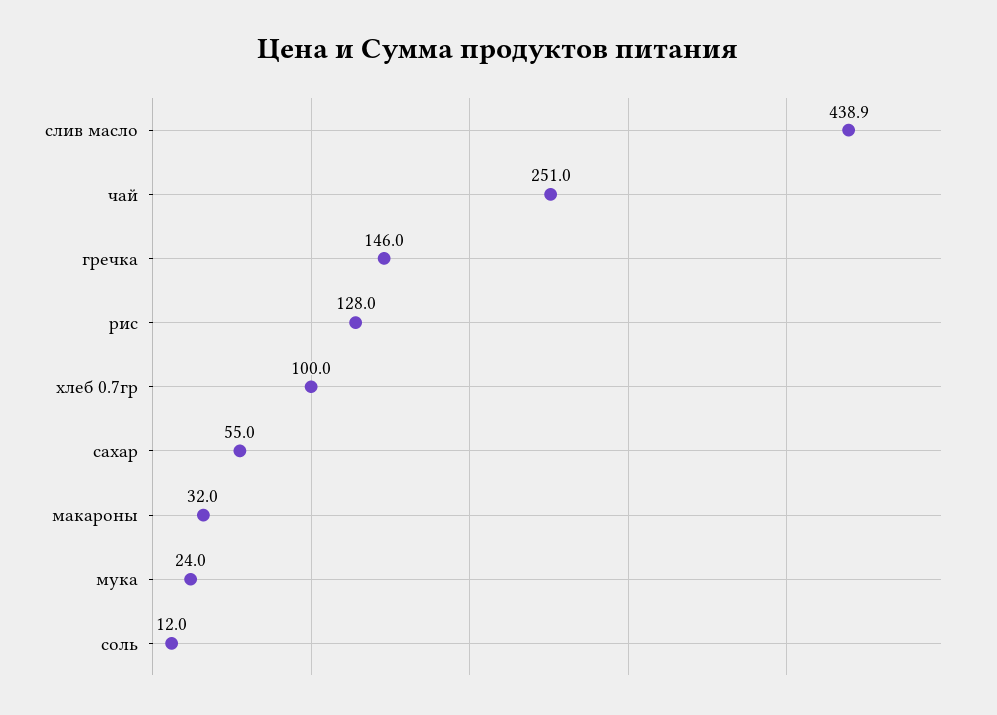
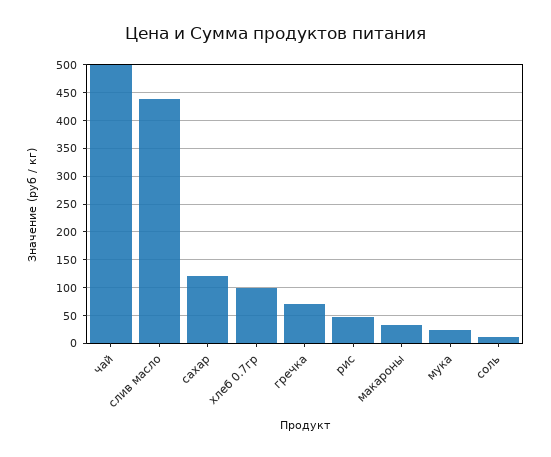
  {
    "слив масло": 438.9,
-   "чай": 251,
+   "чай": 500,
-   "гречка": 146,
+   "гречка": 75,
-   "рис": 128,
+   "рис": 50,
    "хлеб 0.7гр": 100,
-   "сахар": 55,
+   "сахар": 125,
    "макароны": 32,
    "мука": 24,
    "соль": 12
  }

